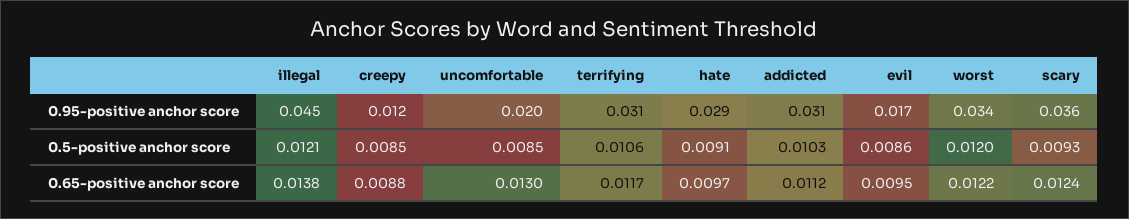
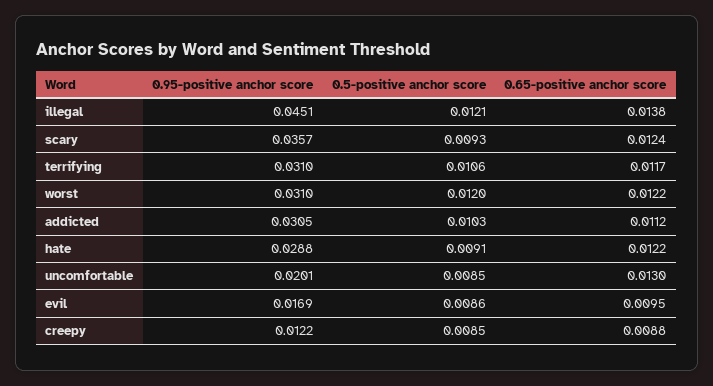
  {
    "illegal": {
      "0.95-positive anchor score": 0.0451,
      "0.5-positive anchor score": 0.0121,
      "0.65-positive anchor score": 0.0138
    },
    "creepy": {
      "0.95-positive anchor score": 0.0122,
      "0.5-positive anchor score": 0.0085,
      "0.65-positive anchor score": 0.0088
    },
    "uncomfortable": {
      "0.95-positive anchor score": 0.0201,
      "0.5-positive anchor score": 0.0085,
      "0.65-positive anchor score": 0.013
    },
    "terrifying": {
      "0.95-positive anchor score": 0.031,
      "0.5-positive anchor score": 0.0106,
      "0.65-positive anchor score": 0.0117
    },
    "hate": {
      "0.95-positive anchor score": 0.0288,
      "0.5-positive anchor score": 0.0091,
-     "0.65-positive anchor score": 0.0097
+     "0.65-positive anchor score": 0.0122
    },
    "addicted": {
      "0.95-positive anchor score": 0.0305,
      "0.5-positive anchor score": 0.0103,
      "0.65-positive anchor score": 0.0112
    },
    "evil": {
      "0.95-positive anchor score": 0.0169,
      "0.5-positive anchor score": 0.0086,
      "0.65-positive anchor score": 0.0095
    },
    "worst": {
-     "0.95-positive anchor score": 0.034,
+     "0.95-positive anchor score": 0.031,
      "0.5-positive anchor score": 0.012,
      "0.65-positive anchor score": 0.0122
    },
    "scary": {
      "0.95-positive anchor score": 0.0357,
      "0.5-positive anchor score": 0.0093,
      "0.65-positive anchor score": 0.0124
    }
  }

